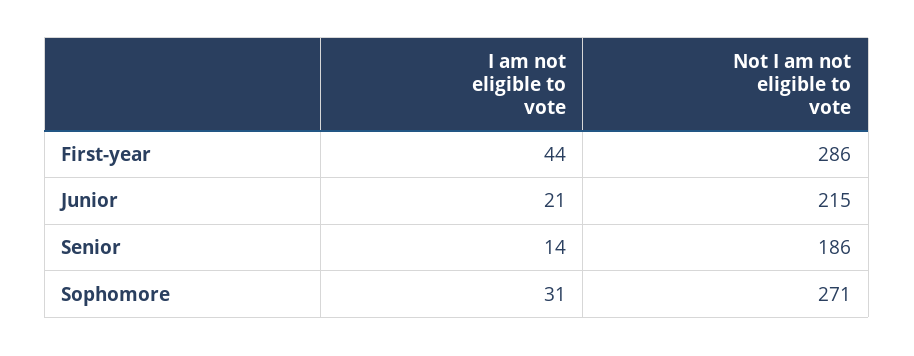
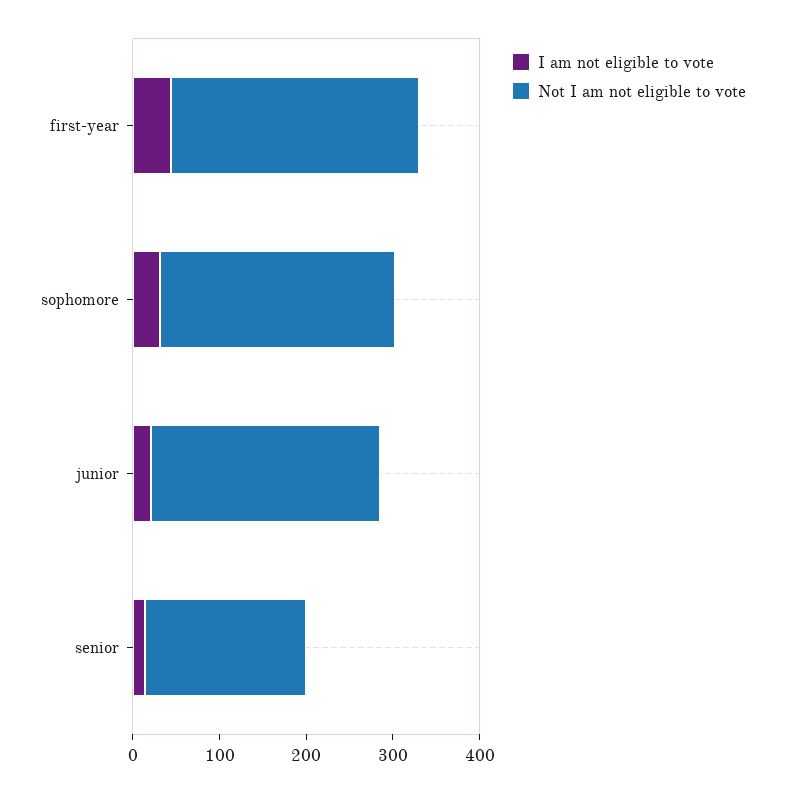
  {
    "I am not eligible to vote": {
      "First-year": 44,
      "Junior": 21,
      "Senior": 14,
      "Sophomore": 31
    },
    "Not I am not eligible to vote": {
      "First-year": 286,
-     "Junior": 215,
+     "Junior": 260,
      "Senior": 186,
      "Sophomore": 271
    }
  }

